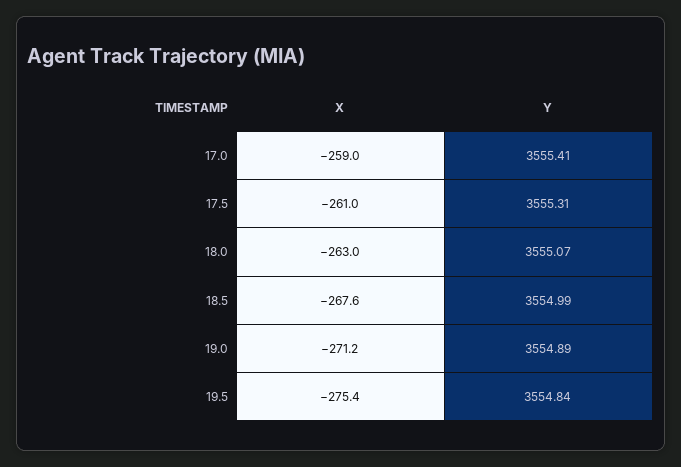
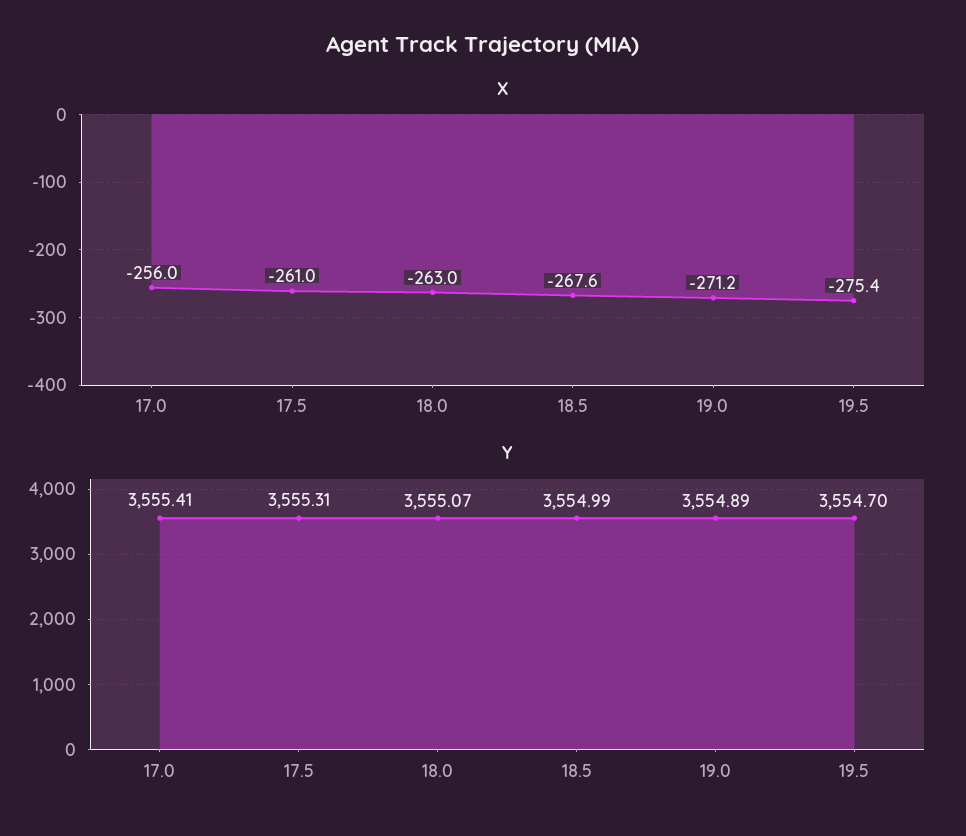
  {
    "X": {
-     "17.0": -259,
+     "17.0": -256,
      "17.5": -261,
      "18.0": -263,
      "18.5": -267.6,
      "19.0": -271.2,
      "19.5": -275.4
    },
    "Y": {
      "17.0": 3555.41,
      "17.5": 3555.31,
      "18.0": 3555.07,
      "18.5": 3554.99,
      "19.0": 3554.89,
-     "19.5": 3554.84
+     "19.5": 3554.7
    }
  }

